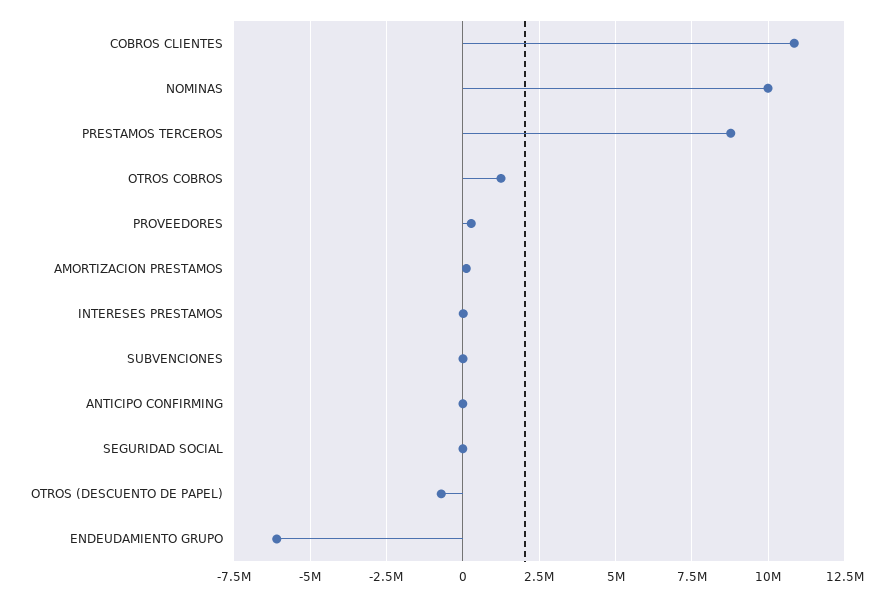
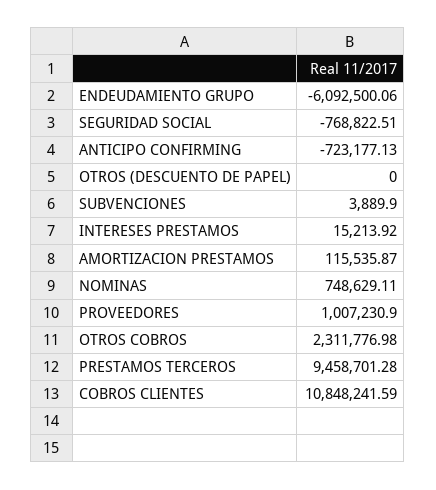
  {
    "COBROS CLIENTES": 10848241.59,
-   "NOMINAS": 10000000,
+   "NOMINAS": 748629.11,
-   "PRESTAMOS TERCEROS": 8750000,
+   "PRESTAMOS TERCEROS": 9458701.28,
-   "OTROS COBROS": 1250000,
+   "OTROS COBROS": 2311776.98,
-   "PROVEEDORES": 250000,
+   "PROVEEDORES": 1007230.9,
    "AMORTIZACION PRESTAMOS": 115535.87,
    "INTERESES PRESTAMOS": 15213.92,
    "SUBVENCIONES": 3889.9,
-   "ANTICIPO CONFIRMING": 0,
+   "ANTICIPO CONFIRMING": -723177.13,
-   "SEGURIDAD SOCIAL": 0,
+   "SEGURIDAD SOCIAL": -768822.51,
-   "OTROS (DESCUENTO DE PAPEL)": -750000,
+   "OTROS (DESCUENTO DE PAPEL)": 0,
    "ENDEUDAMIENTO GRUPO": -6092500.06
  }

